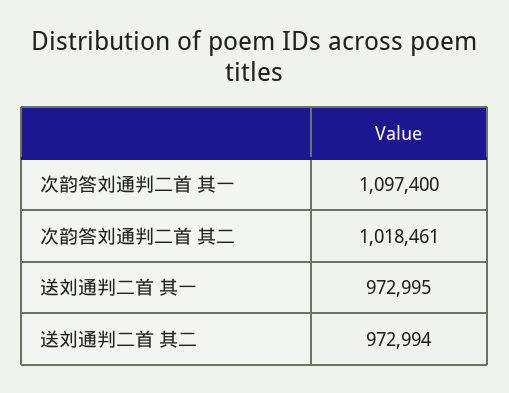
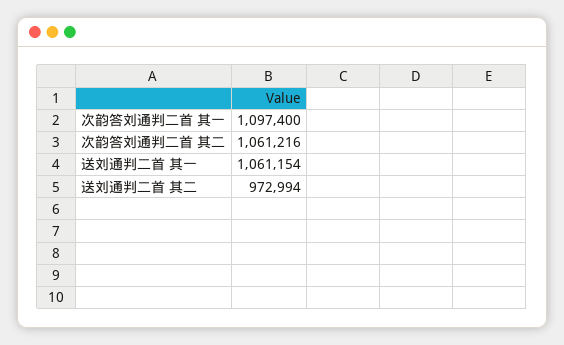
  {
    "次韵答刘通判二首 其一": 1097400,
-   "次韵答刘通判二首 其二": 1018461,
+   "次韵答刘通判二首 其二": 1061216,
-   "送刘通判二首 其一": 972995,
+   "送刘通判二首 其一": 1061154,
    "送刘通判二首 其二": 972994
  }

